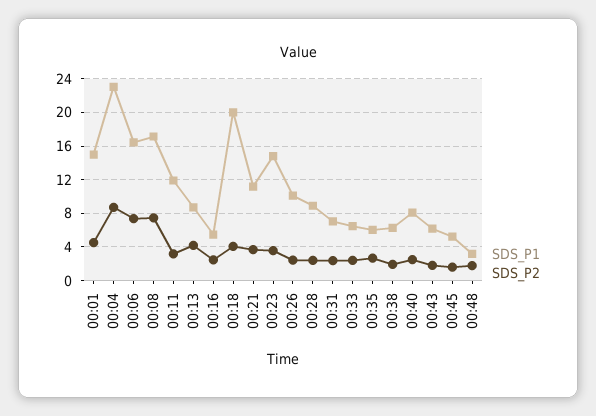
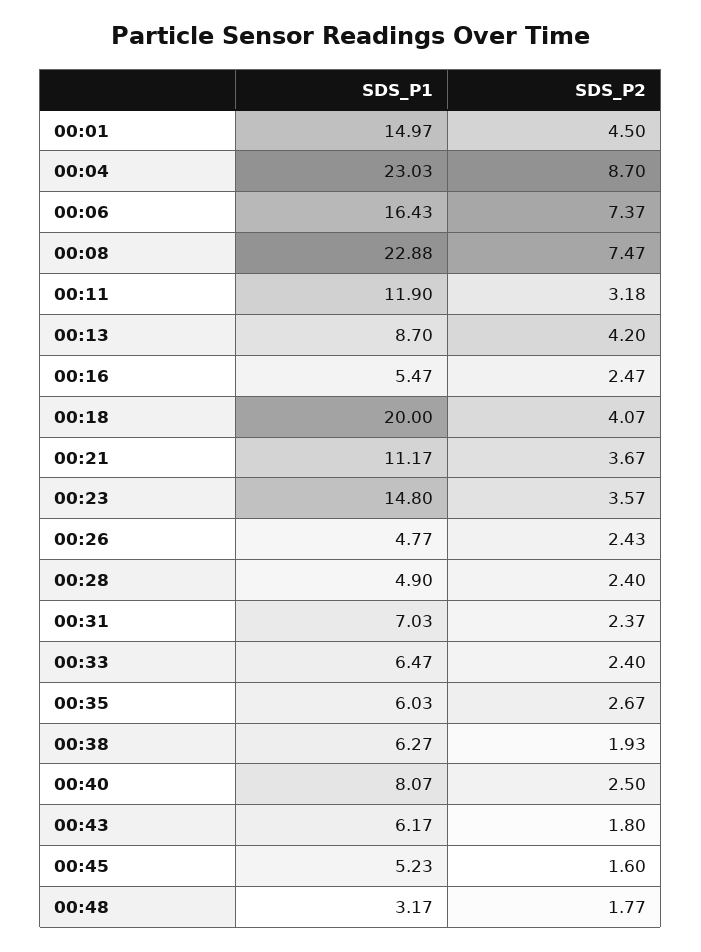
  {
    "SDS_P1": {
      "00:01": 14.97,
      "00:04": 23.03,
      "00:06": 16.43,
-     "00:08": 17,
+     "00:08": 22.88,
      "00:11": 11.9,
      "00:13": 8.7,
      "00:16": 5.47,
      "00:18": 20,
      "00:21": 11.17,
      "00:23": 14.8,
-     "00:26": 10,
+     "00:26": 4.77,
-     "00:28": 9,
+     "00:28": 4.9,
      "00:31": 7.03,
      "00:33": 6.47,
      "00:35": 6.03,
      "00:38": 6.27,
      "00:40": 8.07,
      "00:43": 6.17,
      "00:45": 5.23,
      "00:48": 3.17
    },
    "SDS_P2": {
      "00:01": 4.5,
      "00:04": 8.7,
      "00:06": 7.37,
      "00:08": 7.47,
      "00:11": 3.18,
      "00:13": 4.2,
      "00:16": 2.47,
      "00:18": 4.07,
      "00:21": 3.67,
      "00:23": 3.57,
      "00:26": 2.43,
      "00:28": 2.4,
      "00:31": 2.37,
      "00:33": 2.4,
      "00:35": 2.67,
      "00:38": 1.93,
      "00:40": 2.5,
      "00:43": 1.8,
      "00:45": 1.6,
      "00:48": 1.77
    }
  }

